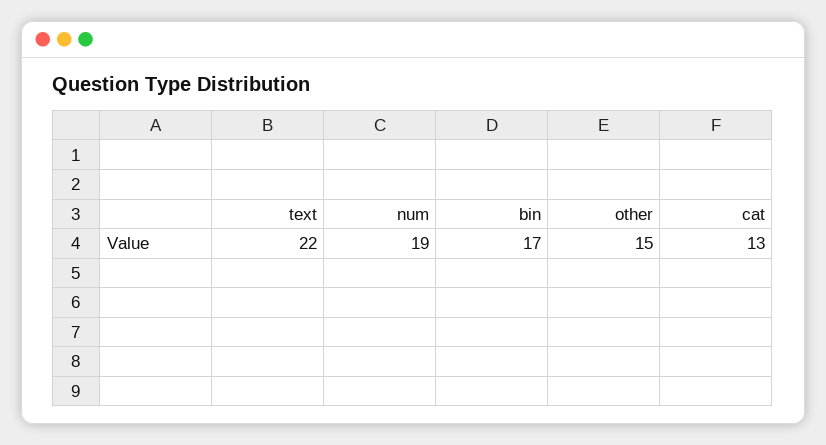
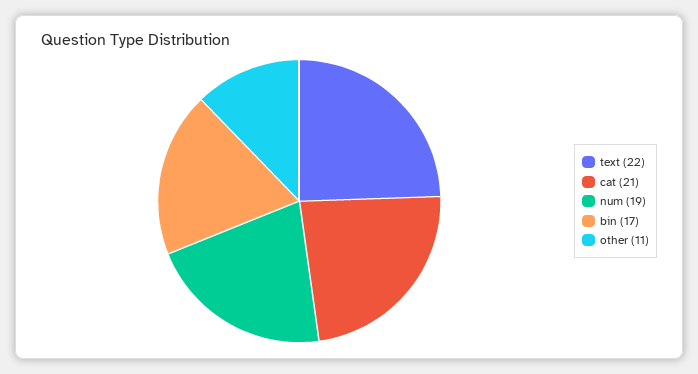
  {
    "text": 22,
    "num": 19,
    "bin": 17,
-   "other": 15,
+   "other": 11,
-   "cat": 13
+   "cat": 21
  }

